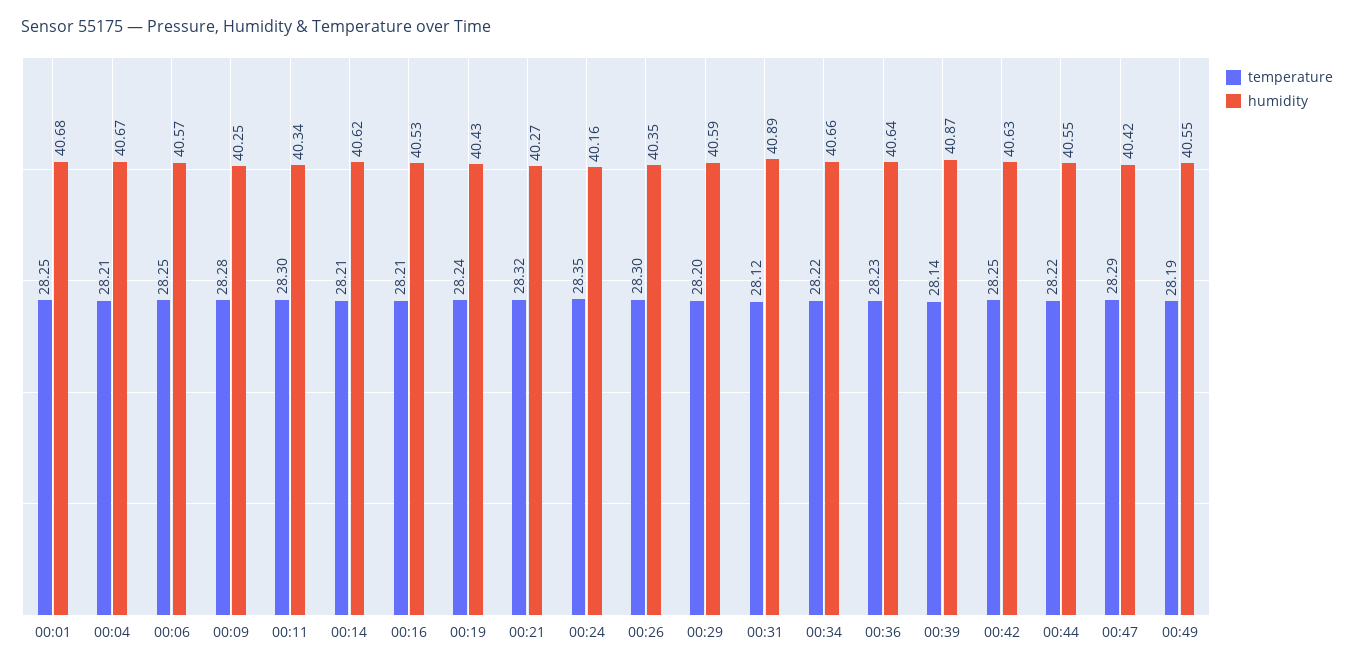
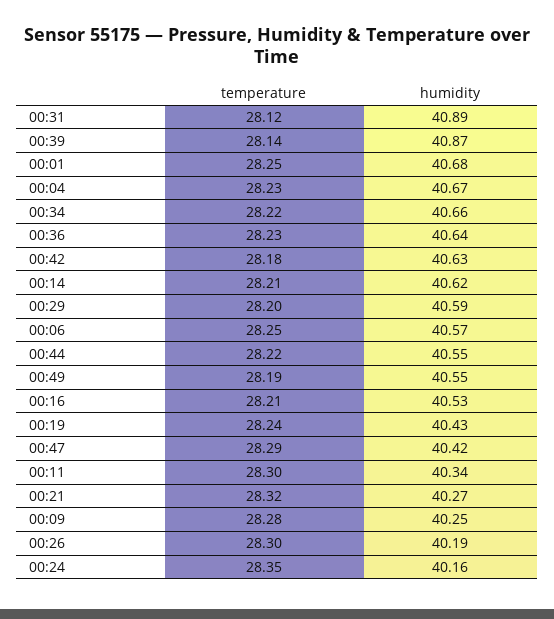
  {
    "temperature": {
      "00:01": 28.25,
-     "00:04": 28.21,
+     "00:04": 28.23,
      "00:06": 28.25,
      "00:09": 28.28,
      "00:11": 28.3,
      "00:14": 28.21,
      "00:16": 28.21,
      "00:19": 28.24,
      "00:21": 28.32,
      "00:24": 28.35,
      "00:26": 28.3,
      "00:29": 28.2,
      "00:31": 28.12,
      "00:34": 28.22,
      "00:36": 28.23,
      "00:39": 28.14,
-     "00:42": 28.25,
+     "00:42": 28.18,
      "00:44": 28.22,
      "00:47": 28.29,
      "00:49": 28.19
    },
    "humidity": {
      "00:01": 40.68,
      "00:04": 40.67,
      "00:06": 40.57,
      "00:09": 40.25,
      "00:11": 40.34,
      "00:14": 40.62,
      "00:16": 40.53,
      "00:19": 40.43,
      "00:21": 40.27,
      "00:24": 40.16,
-     "00:26": 40.35,
+     "00:26": 40.19,
      "00:29": 40.59,
      "00:31": 40.89,
      "00:34": 40.66,
      "00:36": 40.64,
      "00:39": 40.87,
      "00:42": 40.63,
      "00:44": 40.55,
      "00:47": 40.42,
      "00:49": 40.55
    }
  }

